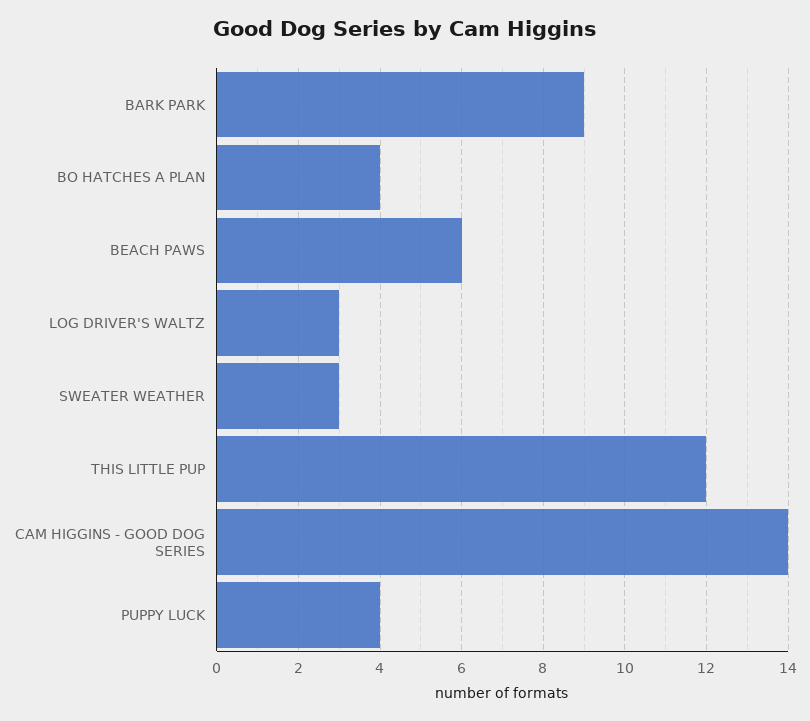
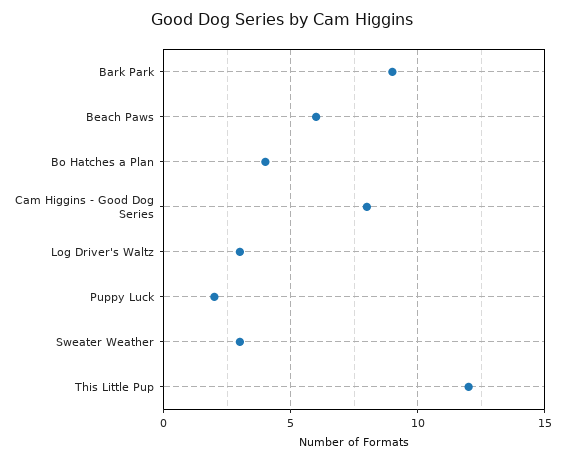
  {
    "BARK PARK": 9,
    "BO HATCHES A PLAN": 4,
    "BEACH PAWS": 6,
    "LOG DRIVER'S WALTZ": 3,
    "SWEATER WEATHER": 3,
    "THIS LITTLE PUP": 12,
-   "CAM HIGGINS - GOOD DOG SERIES": 14,
+   "CAM HIGGINS - GOOD DOG SERIES": 8,
-   "PUPPY LUCK": 4
+   "PUPPY LUCK": 2
  }

